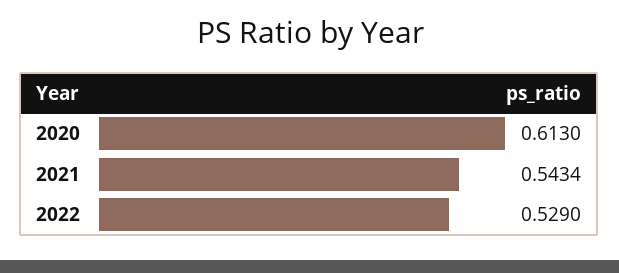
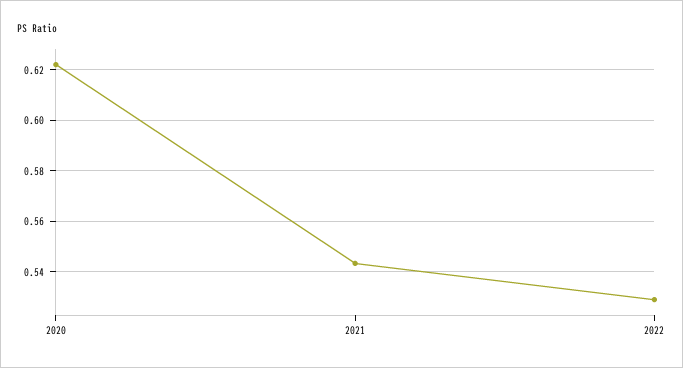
  {
-   "2020": 0.613,
+   "2020": 0.6225,
    "2021": 0.5434,
    "2022": 0.529
  }

